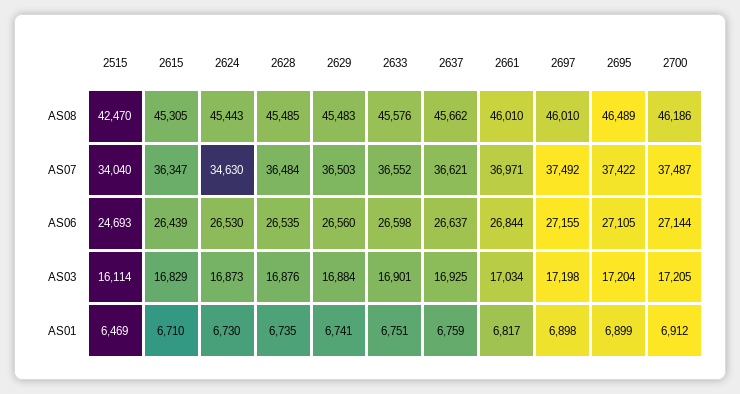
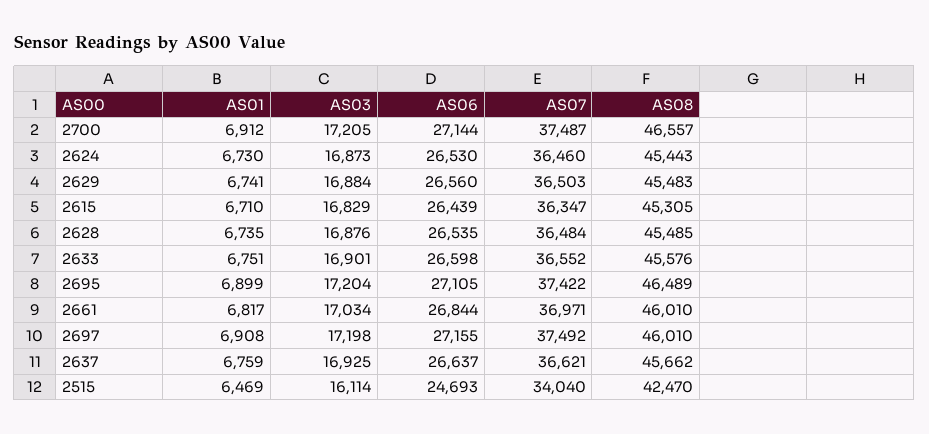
  {
    "2515": {
      "AS08": 42470,
      "AS07": 34040,
      "AS06": 24693,
      "AS03": 16114,
      "AS01": 6469
    },
    "2615": {
      "AS08": 45305,
      "AS07": 36347,
      "AS06": 26439,
      "AS03": 16829,
      "AS01": 6710
    },
    "2624": {
      "AS08": 45443,
-     "AS07": 34630,
+     "AS07": 36460,
      "AS06": 26530,
      "AS03": 16873,
      "AS01": 6730
    },
    "2628": {
      "AS08": 45485,
      "AS07": 36484,
      "AS06": 26535,
      "AS03": 16876,
      "AS01": 6735
    },
    "2629": {
      "AS08": 45483,
      "AS07": 36503,
      "AS06": 26560,
      "AS03": 16884,
      "AS01": 6741
    },
    "2633": {
      "AS08": 45576,
      "AS07": 36552,
      "AS06": 26598,
      "AS03": 16901,
      "AS01": 6751
    },
    "2637": {
      "AS08": 45662,
      "AS07": 36621,
      "AS06": 26637,
      "AS03": 16925,
      "AS01": 6759
    },
    "2661": {
      "AS08": 46010,
      "AS07": 36971,
      "AS06": 26844,
      "AS03": 17034,
      "AS01": 6817
    },
    "2697": {
      "AS08": 46010,
      "AS07": 37492,
      "AS06": 27155,
      "AS03": 17198,
-     "AS01": 6898
+     "AS01": 6908
    },
    "2695": {
      "AS08": 46489,
      "AS07": 37422,
      "AS06": 27105,
      "AS03": 17204,
      "AS01": 6899
    },
    "2700": {
-     "AS08": 46186,
+     "AS08": 46557,
      "AS07": 37487,
      "AS06": 27144,
      "AS03": 17205,
      "AS01": 6912
    }
  }

